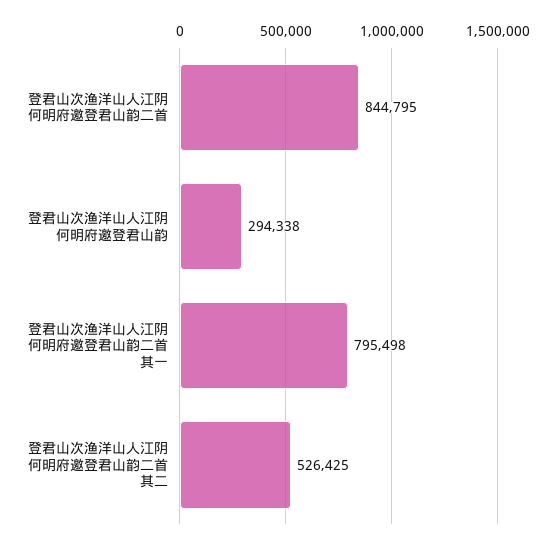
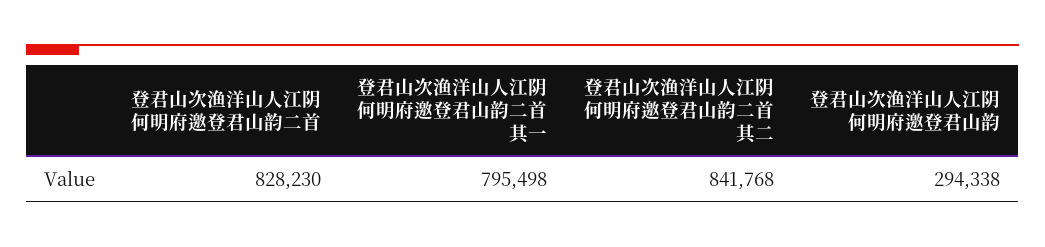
  {
-   "登君山次渔洋山人江阴何明府邀登君山韵二首": 844795,
+   "登君山次渔洋山人江阴何明府邀登君山韵二首": 828230,
    "登君山次渔洋山人江阴何明府邀登君山韵": 294338,
    "登君山次渔洋山人江阴何明府邀登君山韵二首 其一": 795498,
-   "登君山次渔洋山人江阴何明府邀登君山韵二首 其二": 526425
+   "登君山次渔洋山人江阴何明府邀登君山韵二首 其二": 841768
  }

